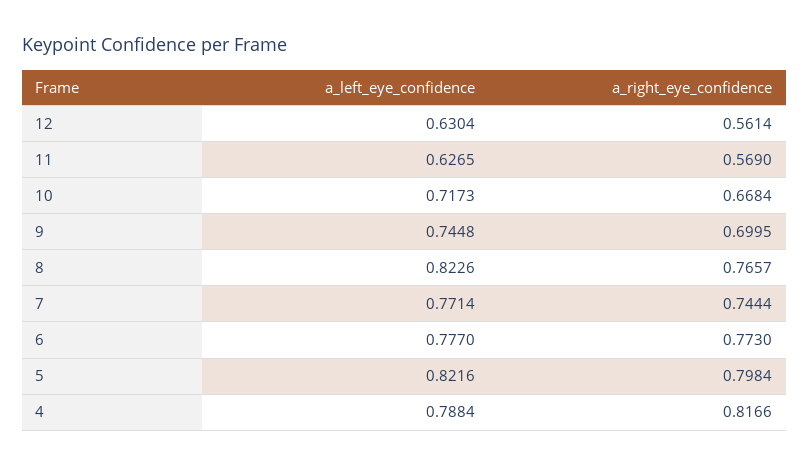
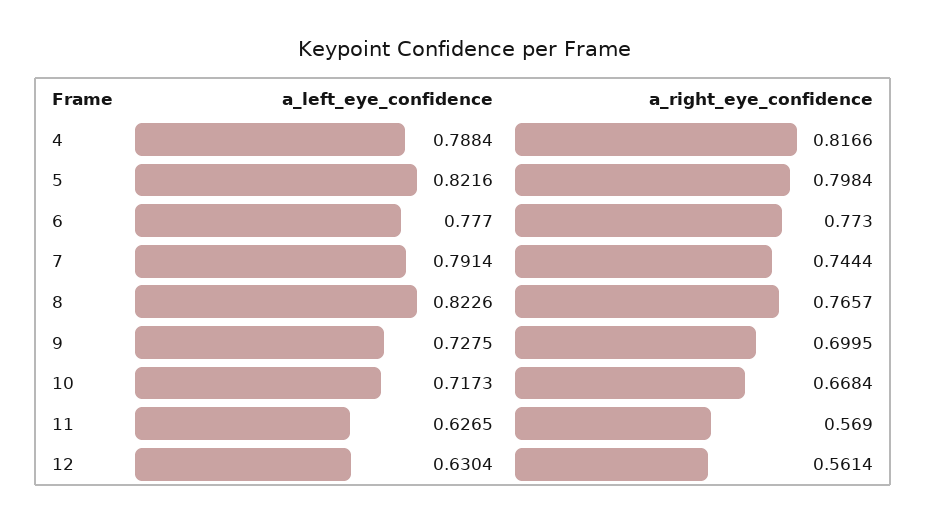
  {
    "a_left_eye_confidence": {
      "12": 0.6304,
      "11": 0.6265,
      "10": 0.7173,
-     "9": 0.7448,
+     "9": 0.7275,
      "8": 0.8226,
-     "7": 0.7714,
+     "7": 0.7914,
      "6": 0.777,
      "5": 0.8216,
      "4": 0.7884
    },
    "a_right_eye_confidence": {
      "12": 0.5614,
      "11": 0.569,
      "10": 0.6684,
      "9": 0.6995,
      "8": 0.7657,
      "7": 0.7444,
      "6": 0.773,
      "5": 0.7984,
      "4": 0.8166
    }
  }

